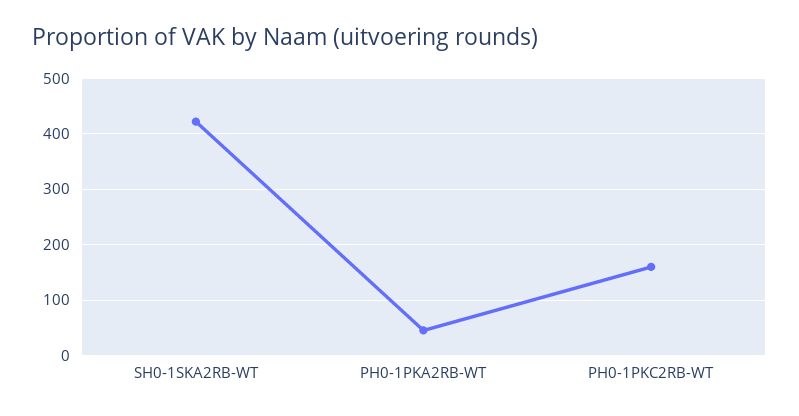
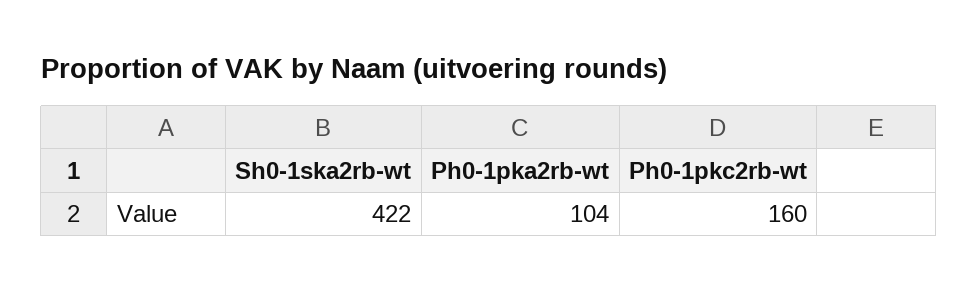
  {
    "SH0-1SKA2RB-WT": 422,
-   "PH0-1PKA2RB-WT": 40,
+   "PH0-1PKA2RB-WT": 104,
    "PH0-1PKC2RB-WT": 160
  }

